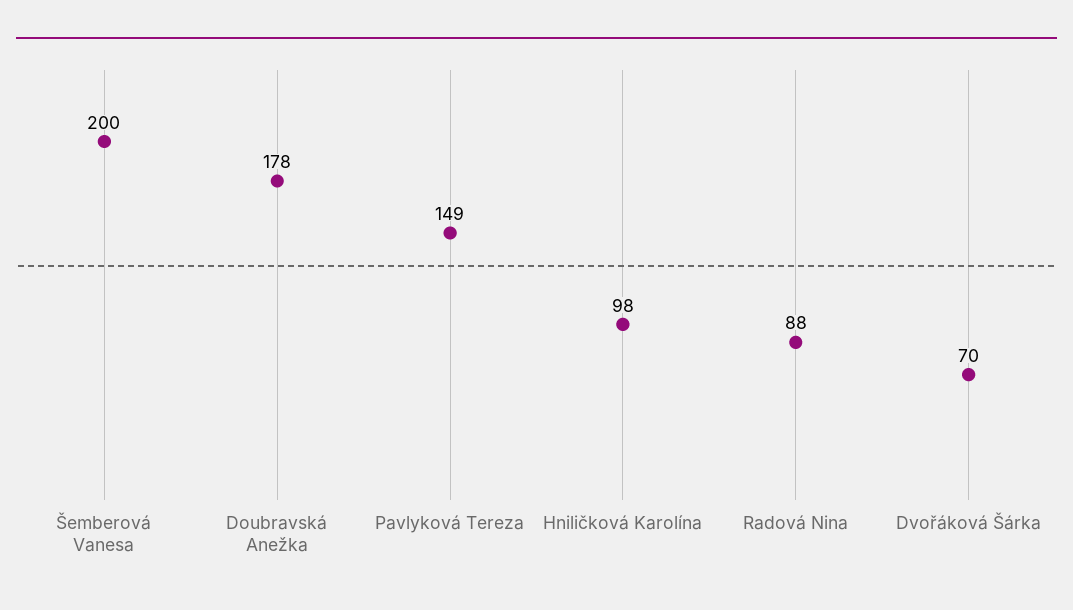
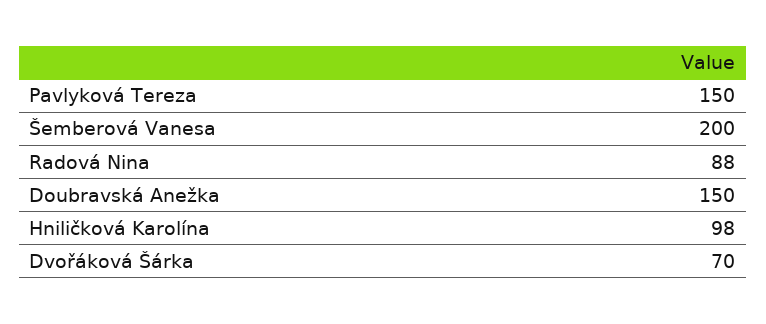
  {
    "Šemberová Vanesa": 200,
-   "Doubravská Anežka": 178,
+   "Doubravská Anežka": 150,
-   "Pavlyková Tereza": 149,
+   "Pavlyková Tereza": 150,
    "Hniličková Karolína": 98,
    "Radová Nina": 88,
    "Dvořáková Šárka": 70
  }

